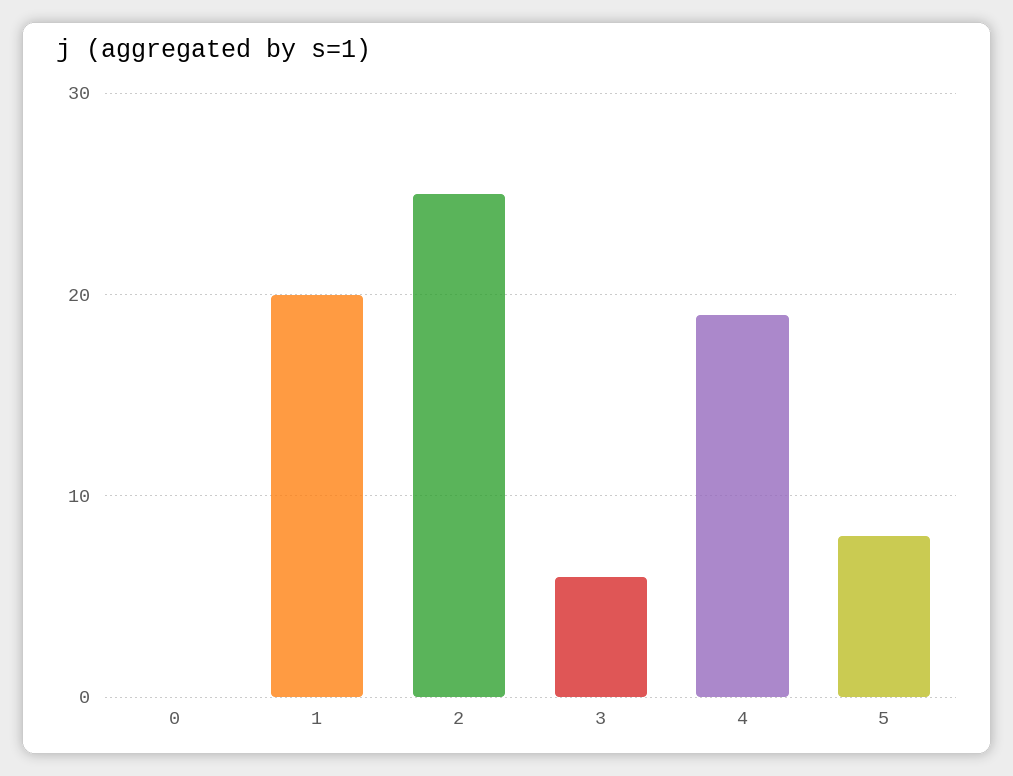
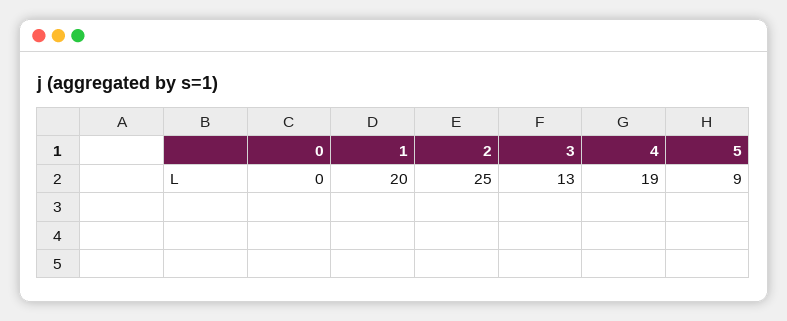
  {
    "0": 0,
    "1": 20,
    "2": 25,
-   "3": 6,
+   "3": 13,
    "4": 19,
-   "5": 8
+   "5": 9
  }

